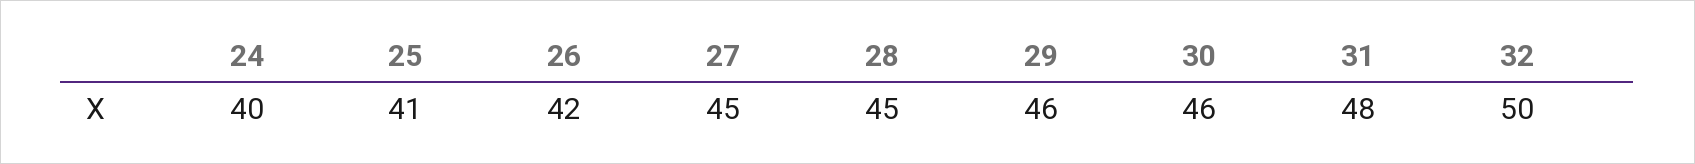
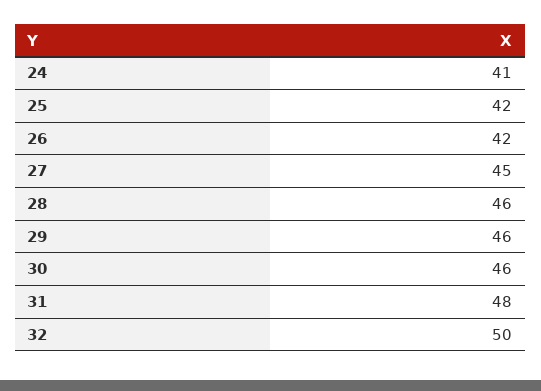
  {
-   "24": 40,
+   "24": 41,
-   "25": 41,
+   "25": 42,
    "26": 42,
    "27": 45,
-   "28": 45,
+   "28": 46,
    "29": 46,
    "30": 46,
    "31": 48,
    "32": 50
  }

